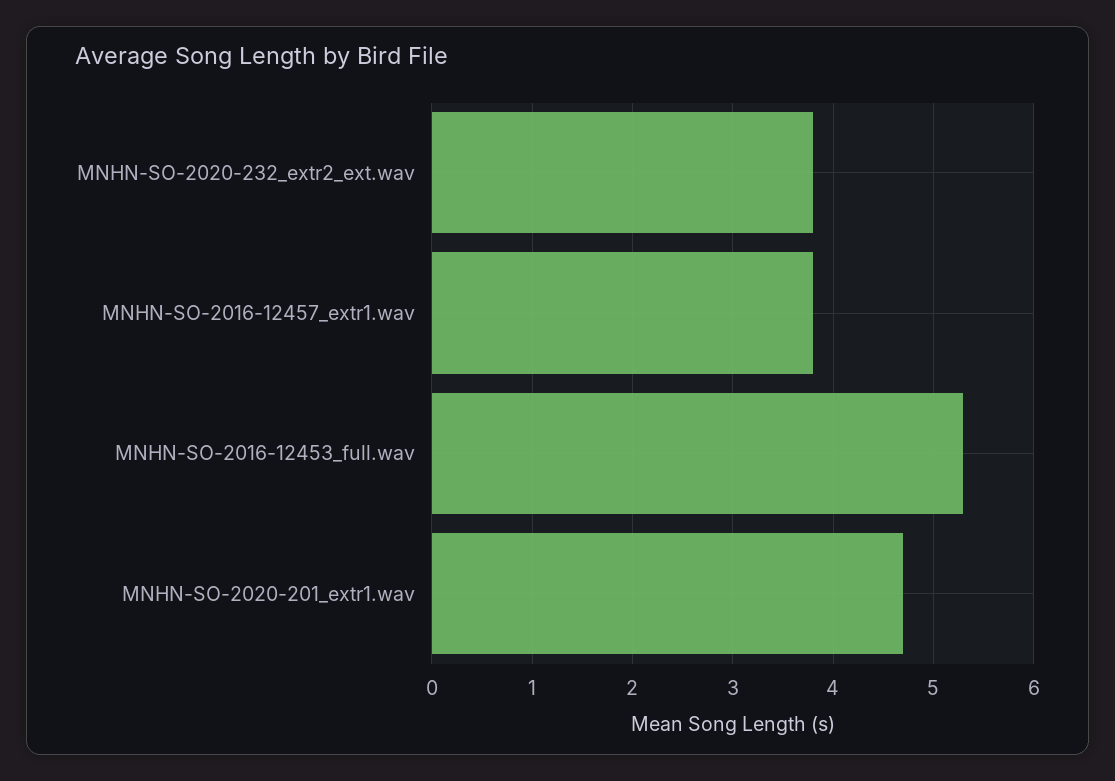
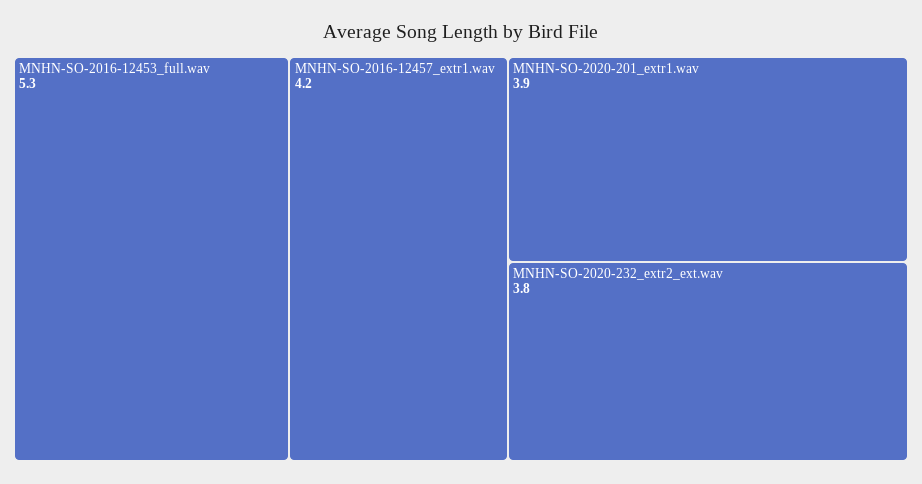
  {
    "MNHN-SO-2020-232_extr2_ext.wav": 3.8,
-   "MNHN-SO-2016-12457_extr1.wav": 3.8,
+   "MNHN-SO-2016-12457_extr1.wav": 4.2,
    "MNHN-SO-2016-12453_full.wav": 5.3,
-   "MNHN-SO-2020-201_extr1.wav": 4.7
+   "MNHN-SO-2020-201_extr1.wav": 3.9
  }

